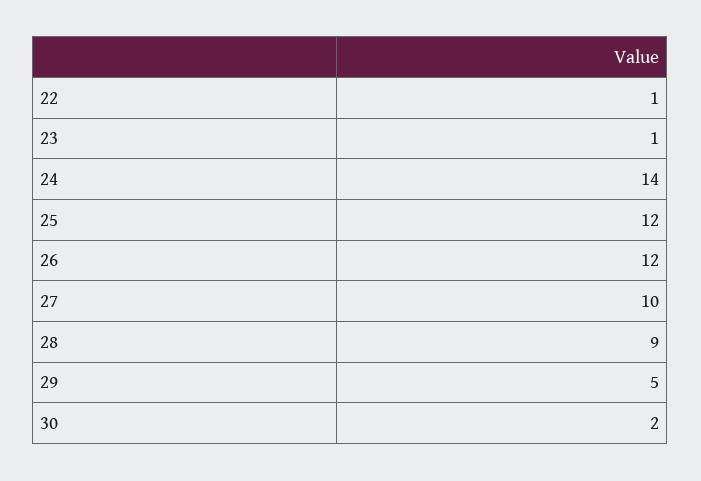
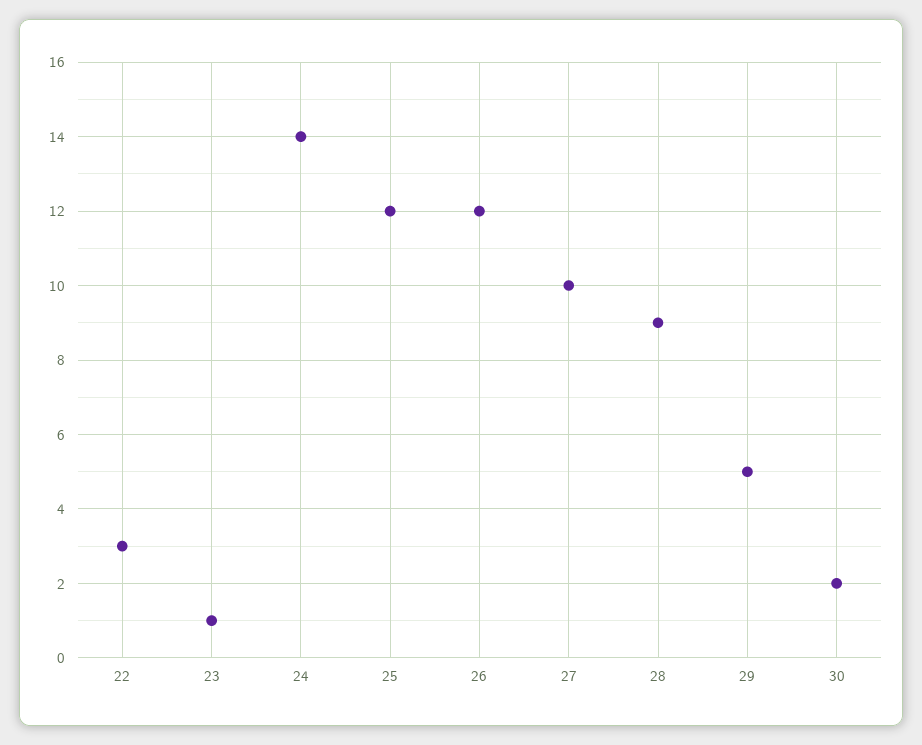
  {
-   "22": 1,
+   "22": 3,
    "23": 1,
    "24": 14,
    "25": 12,
    "26": 12,
    "27": 10,
    "28": 9,
    "29": 5,
    "30": 2
  }

